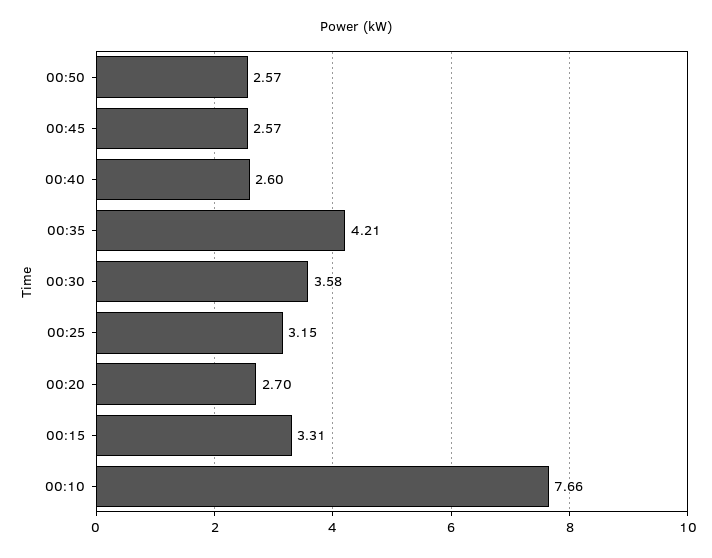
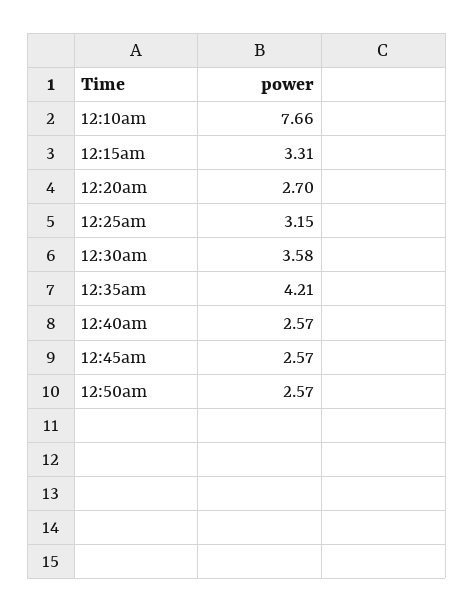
  {
    "00:50": 2.57,
    "00:45": 2.57,
-   "00:40": 2.6,
+   "00:40": 2.57,
    "00:35": 4.21,
    "00:30": 3.58,
    "00:25": 3.15,
    "00:20": 2.7,
    "00:15": 3.31,
    "00:10": 7.66
  }

